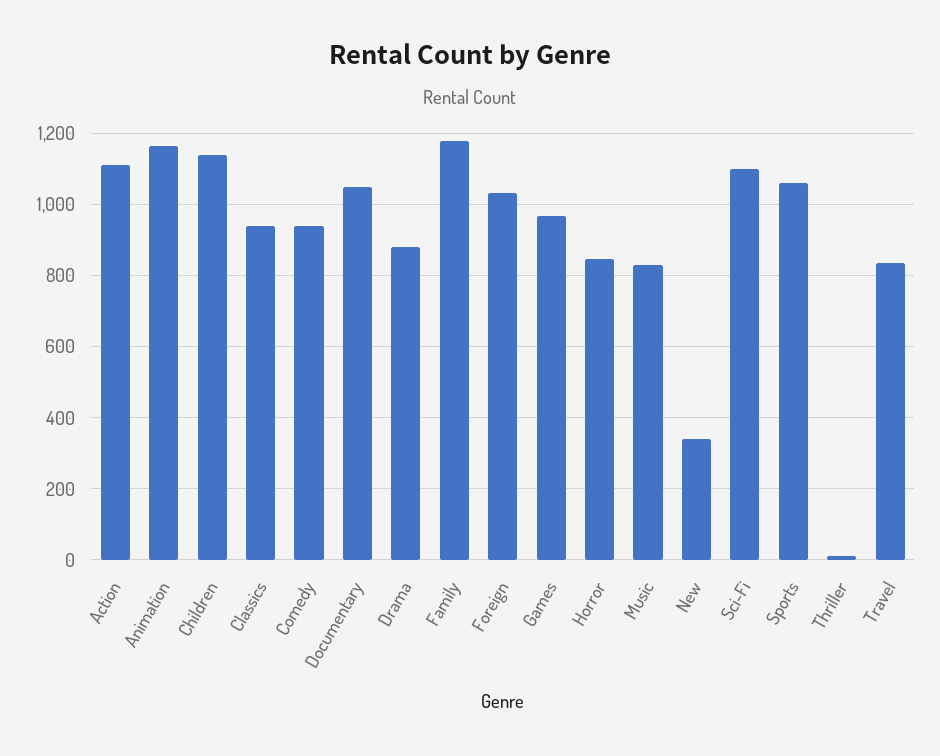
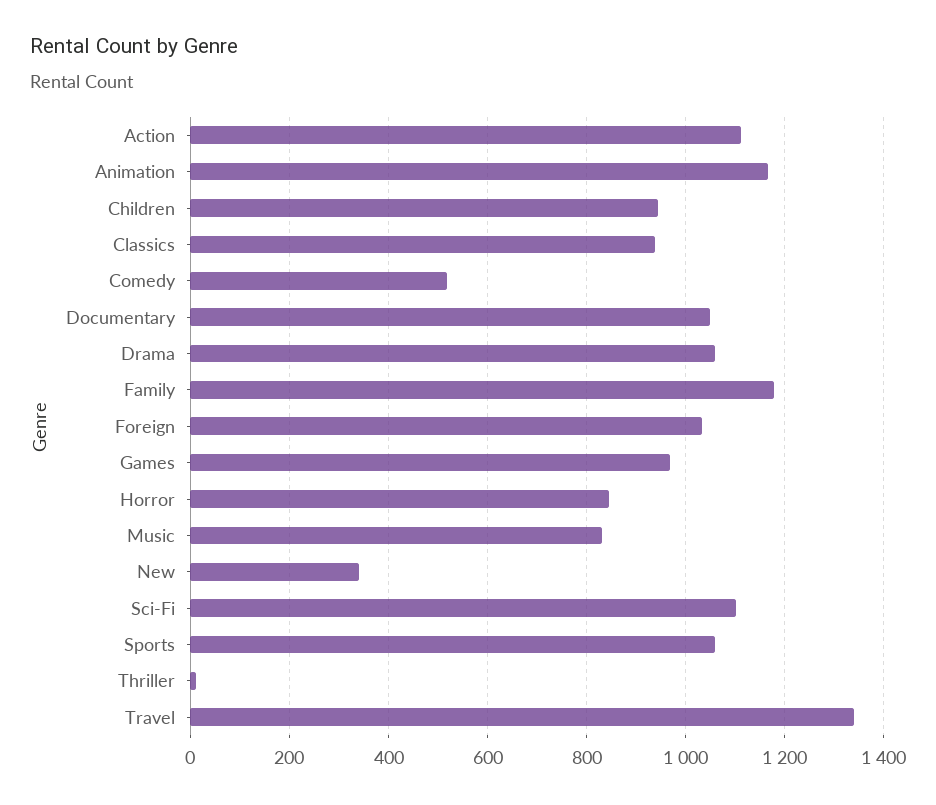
  {
    "Action": 1120,
    "Animation": 1160,
-   "Children": 1140,
+   "Children": 940,
    "Classics": 940,
-   "Comedy": 940,
+   "Comedy": 520,
    "Documentary": 1060,
-   "Drama": 880,
+   "Drama": 1060,
    "Family": 1180,
    "Foreign": 1040,
    "Games": 960,
    "Horror": 840,
    "Music": 840,
    "New": 340,
    "Sci-Fi": 1100,
    "Sports": 1060,
    "Thriller": 20,
-   "Travel": 840
+   "Travel": 1340
  }

